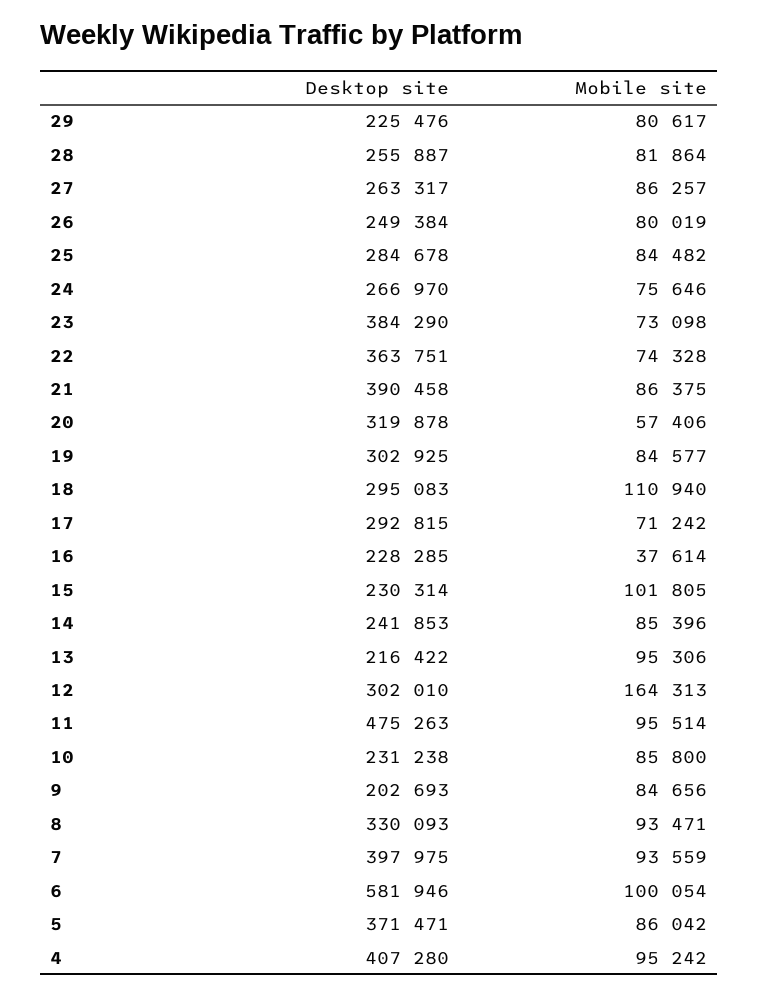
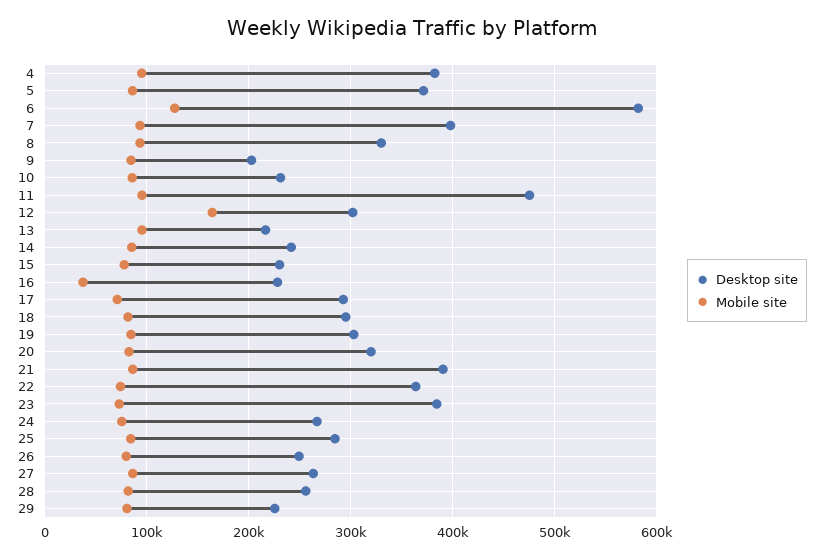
  {
    "Desktop site": {
      "29": 225476,
      "28": 255887,
      "27": 263317,
      "26": 249384,
      "25": 284678,
      "24": 266970,
      "23": 384290,
      "22": 363751,
      "21": 390458,
      "20": 319878,
      "19": 302925,
      "18": 295083,
      "17": 292815,
      "16": 228285,
      "15": 230314,
      "14": 241853,
      "13": 216422,
      "12": 302010,
      "11": 475263,
      "10": 231238,
      "9": 202693,
      "8": 330093,
      "7": 397975,
      "6": 581946,
      "5": 371471,
-     "4": 407280
+     "4": 380000
    },
    "Mobile site": {
      "29": 80617,
      "28": 81864,
      "27": 86257,
      "26": 80019,
      "25": 84482,
      "24": 75646,
      "23": 73098,
      "22": 74328,
      "21": 86375,
-     "20": 57406,
+     "20": 80000,
      "19": 84577,
-     "18": 110940,
+     "18": 80000,
      "17": 71242,
      "16": 37614,
-     "15": 101805,
+     "15": 80000,
      "14": 85396,
      "13": 95306,
      "12": 164313,
      "11": 95514,
      "10": 85800,
      "9": 84656,
      "8": 93471,
      "7": 93559,
-     "6": 100054,
+     "6": 130000,
      "5": 86042,
      "4": 95242
    }
  }

